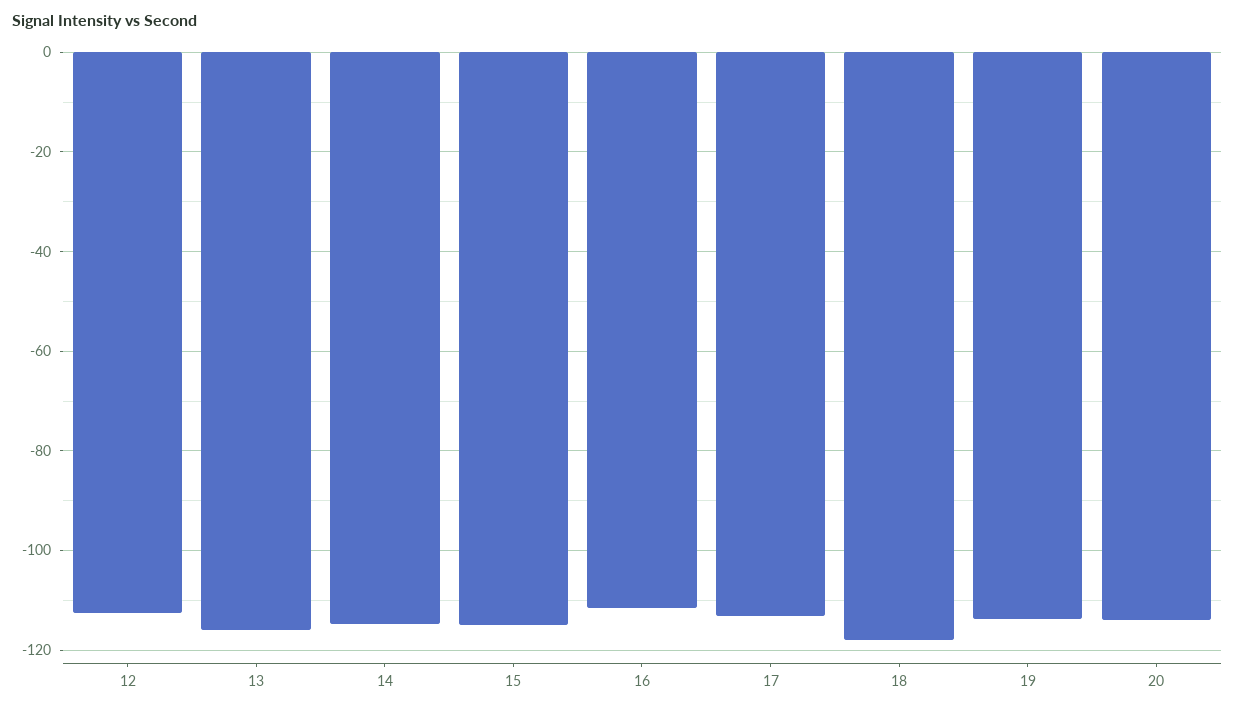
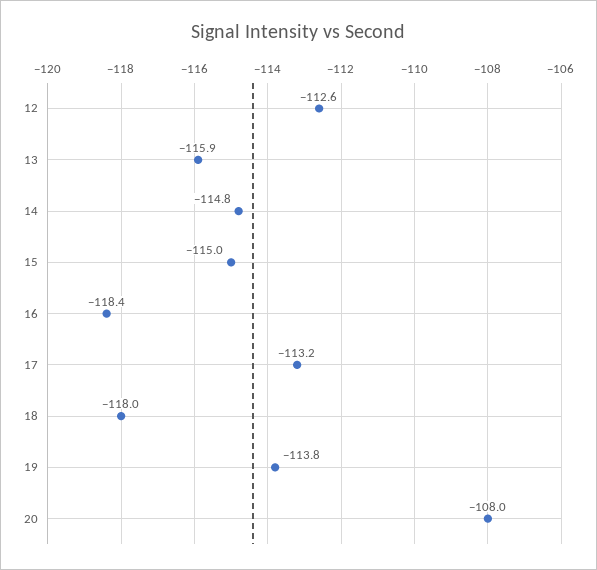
  {
    "12": -112.6,
    "13": -115.9,
    "14": -114.8,
    "15": -115,
-   "16": -112,
+   "16": -118.4,
    "17": -113.2,
    "18": -118,
    "19": -113.8,
-   "20": -114
+   "20": -108
  }

